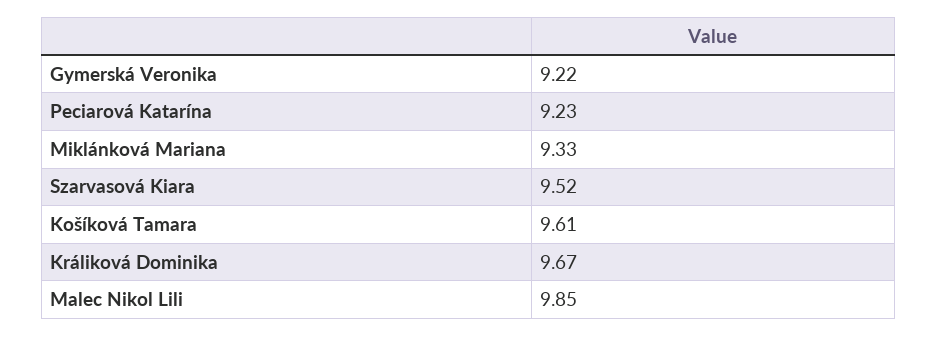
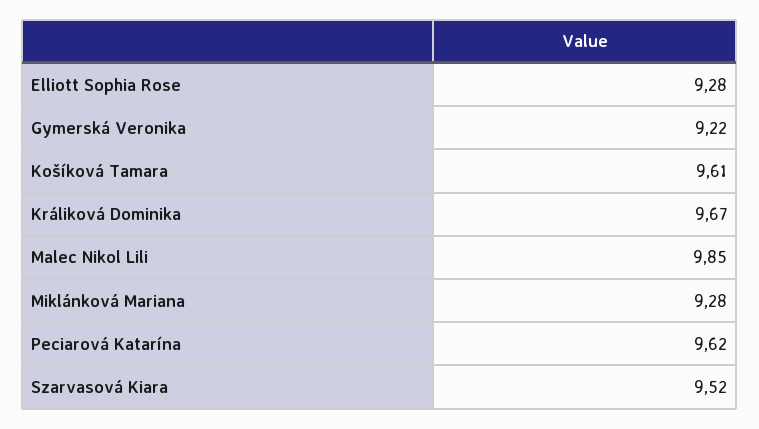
  {
    "Gymerská Veronika": 9.22,
-   "Peciarová Katarína": 9.23,
+   "Peciarová Katarína": 9.62,
-   "Miklánková Mariana": 9.33,
+   "Miklánková Mariana": 9.28,
    "Szarvasová Kiara": 9.52,
    "Košíková Tamara": 9.61,
    "Králiková Dominika": 9.67,
-   "Malec Nikol Lili": 9.85
+   "Malec Nikol Lili": 9.85,
+   "Elliott Sophia Rose": 9.28
  }

